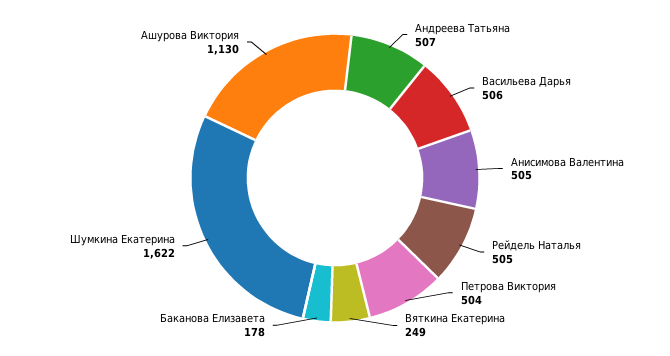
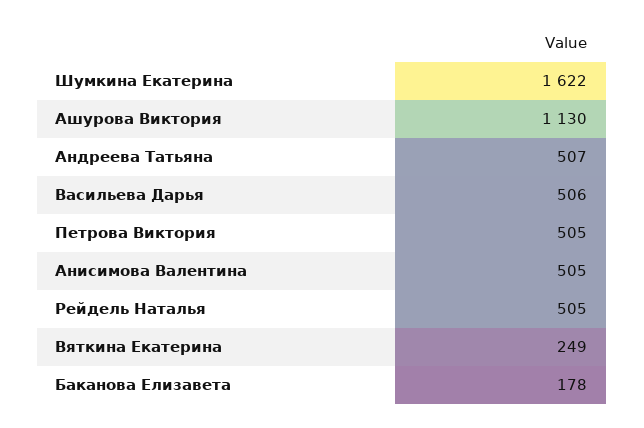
  {
    "Андреева Татьяна": 507,
    "Васильева Дарья": 506,
    "Анисимова Валентина": 505,
    "Рейдель Наталья": 505,
-   "Петрова Виктория": 504,
+   "Петрова Виктория": 505,
    "Вяткина Екатерина": 249,
    "Баканова Елизавета": 178,
    "Шумкина Екатерина": 1622,
    "Ашурова Виктория": 1130
  }

